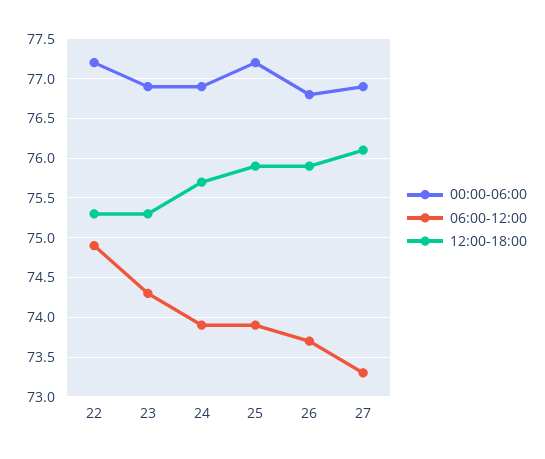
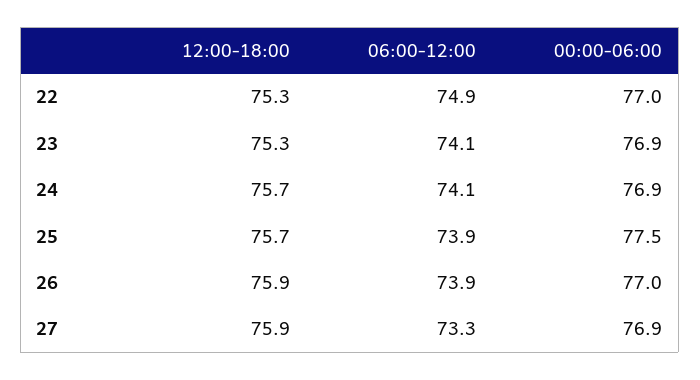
  {
    "00:00-06:00": {
-     "22": 77.2,
+     "22": 77,
      "23": 76.9,
      "24": 76.9,
-     "25": 77.2,
+     "25": 77.5,
-     "26": 76.8,
+     "26": 77,
      "27": 76.9
    },
    "06:00-12:00": {
      "22": 74.9,
-     "23": 74.3,
+     "23": 74.1,
-     "24": 73.9,
+     "24": 74.1,
      "25": 73.9,
-     "26": 73.7,
+     "26": 73.9,
      "27": 73.3
    },
    "12:00-18:00": {
      "22": 75.3,
      "23": 75.3,
      "24": 75.7,
-     "25": 75.9,
+     "25": 75.7,
      "26": 75.9,
-     "27": 76.1
+     "27": 75.9
    }
  }

